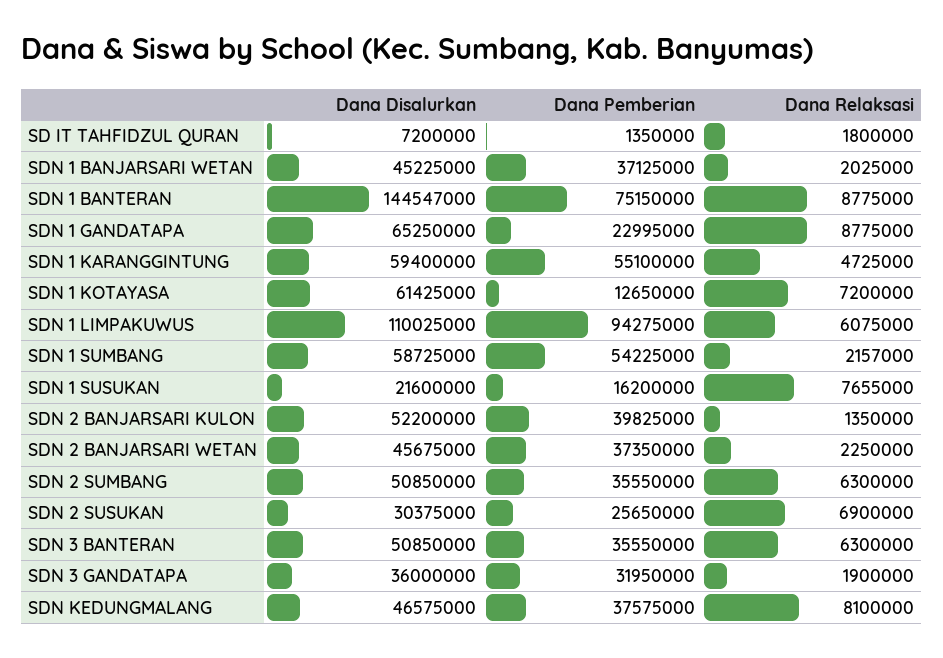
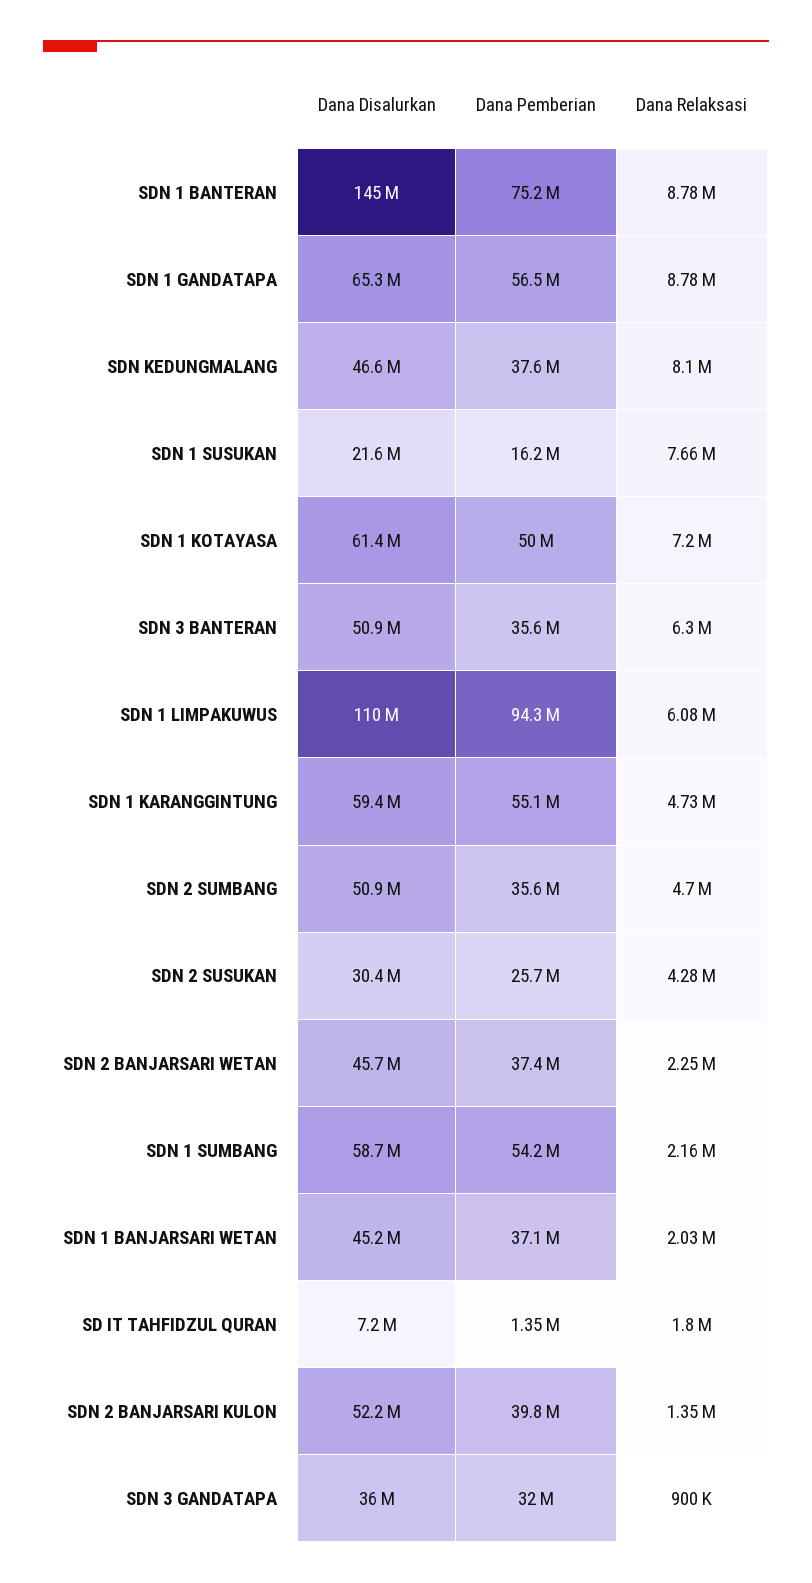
  {
    "Dana Disalurkan": {
      "SD IT TAHFIDZUL QURAN": 7200000,
      "SDN 1 BANJARSARI WETAN": 45225000,
      "SDN 1 BANTERAN": 144547000,
      "SDN 1 GANDATAPA": 65250000,
      "SDN 1 KARANGGINTUNG": 59400000,
      "SDN 1 KOTAYASA": 61425000,
      "SDN 1 LIMPAKUWUS": 110025000,
      "SDN 1 SUMBANG": 58725000,
      "SDN 1 SUSUKAN": 21600000,
      "SDN 2 BANJARSARI KULON": 52200000,
      "SDN 2 BANJARSARI WETAN": 45675000,
      "SDN 2 SUMBANG": 50850000,
      "SDN 2 SUSUKAN": 30375000,
      "SDN 3 BANTERAN": 50850000,
      "SDN 3 GANDATAPA": 36000000,
      "SDN KEDUNGMALANG": 46575000
    },
    "Dana Pemberian": {
      "SD IT TAHFIDZUL QURAN": 1350000,
      "SDN 1 BANJARSARI WETAN": 37125000,
      "SDN 1 BANTERAN": 75150000,
-     "SDN 1 GANDATAPA": 22995000,
+     "SDN 1 GANDATAPA": 56500000,
      "SDN 1 KARANGGINTUNG": 55100000,
-     "SDN 1 KOTAYASA": 12650000,
+     "SDN 1 KOTAYASA": 50000000,
      "SDN 1 LIMPAKUWUS": 94275000,
      "SDN 1 SUMBANG": 54225000,
      "SDN 1 SUSUKAN": 16200000,
      "SDN 2 BANJARSARI KULON": 39825000,
      "SDN 2 BANJARSARI WETAN": 37350000,
      "SDN 2 SUMBANG": 35550000,
      "SDN 2 SUSUKAN": 25650000,
      "SDN 3 BANTERAN": 35550000,
      "SDN 3 GANDATAPA": 31950000,
      "SDN KEDUNGMALANG": 37575000
    },
    "Dana Relaksasi": {
      "SD IT TAHFIDZUL QURAN": 1800000,
      "SDN 1 BANJARSARI WETAN": 2025000,
      "SDN 1 BANTERAN": 8775000,
      "SDN 1 GANDATAPA": 8775000,
      "SDN 1 KARANGGINTUNG": 4725000,
      "SDN 1 KOTAYASA": 7200000,
      "SDN 1 LIMPAKUWUS": 6075000,
      "SDN 1 SUMBANG": 2157000,
      "SDN 1 SUSUKAN": 7655000,
      "SDN 2 BANJARSARI KULON": 1350000,
      "SDN 2 BANJARSARI WETAN": 2250000,
-     "SDN 2 SUMBANG": 6300000,
+     "SDN 2 SUMBANG": 4700000,
-     "SDN 2 SUSUKAN": 6900000,
+     "SDN 2 SUSUKAN": 4280000,
      "SDN 3 BANTERAN": 6300000,
-     "SDN 3 GANDATAPA": 1900000,
+     "SDN 3 GANDATAPA": 900000,
      "SDN KEDUNGMALANG": 8100000
    }
  }

